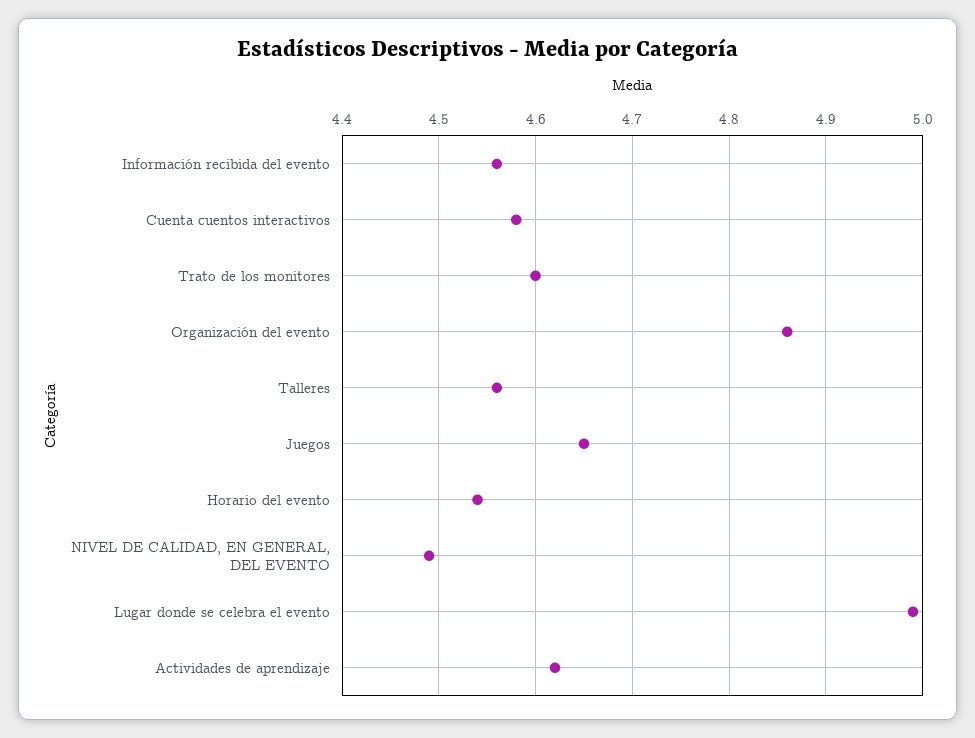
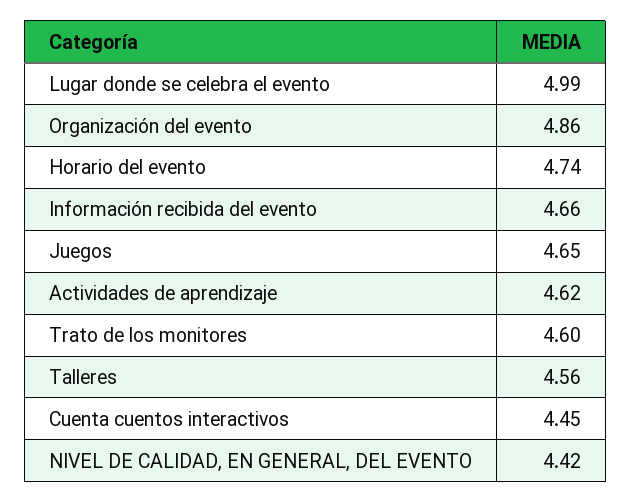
  {
-   "Información recibida del evento": 4.56,
+   "Información recibida del evento": 4.66,
-   "Cuenta cuentos interactivos": 4.58,
+   "Cuenta cuentos interactivos": 4.45,
    "Trato de los monitores": 4.6,
    "Organización del evento": 4.86,
    "Talleres": 4.56,
    "Juegos": 4.65,
-   "Horario del evento": 4.54,
+   "Horario del evento": 4.74,
-   "NIVEL DE CALIDAD, EN GENERAL, DEL EVENTO": 4.49,
+   "NIVEL DE CALIDAD, EN GENERAL, DEL EVENTO": 4.42,
    "Lugar donde se celebra el evento": 4.99,
    "Actividades de aprendizaje": 4.62
  }

